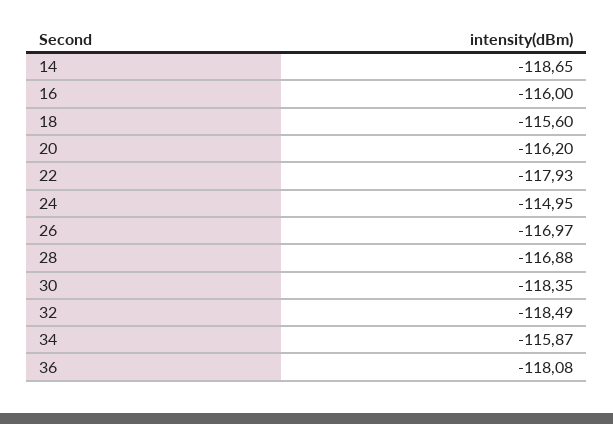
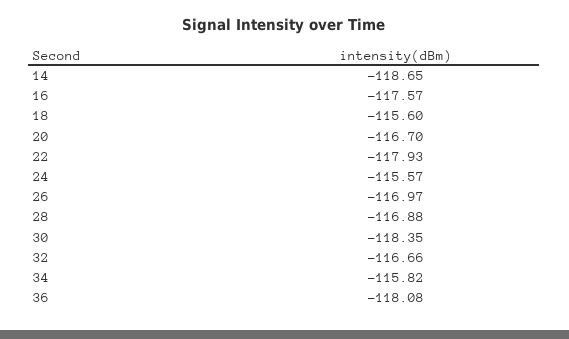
  {
    "14": -118.65,
-   "16": -116,
+   "16": -117.57,
    "18": -115.6,
-   "20": -116.2,
+   "20": -116.7,
    "22": -117.93,
-   "24": -114.95,
+   "24": -115.57,
    "26": -116.97,
    "28": -116.88,
    "30": -118.35,
-   "32": -118.49,
+   "32": -116.66,
-   "34": -115.87,
+   "34": -115.82,
    "36": -118.08
  }

